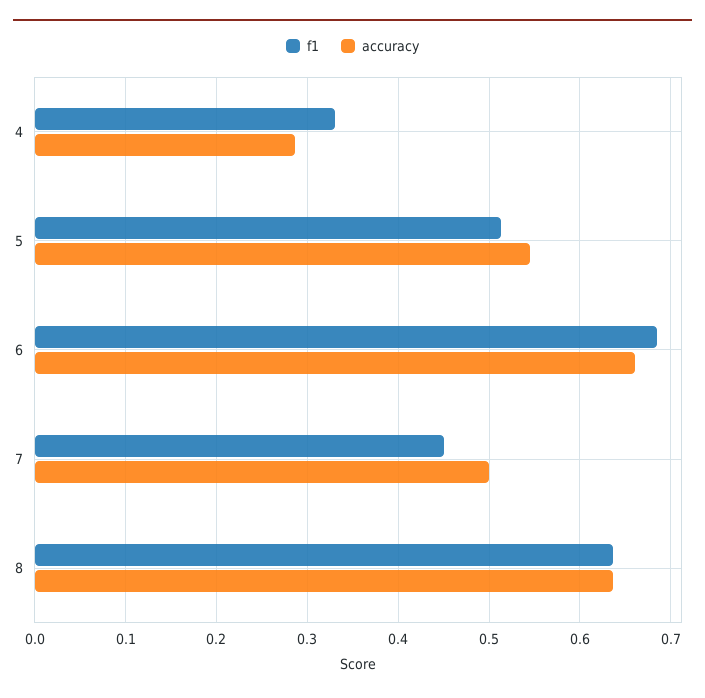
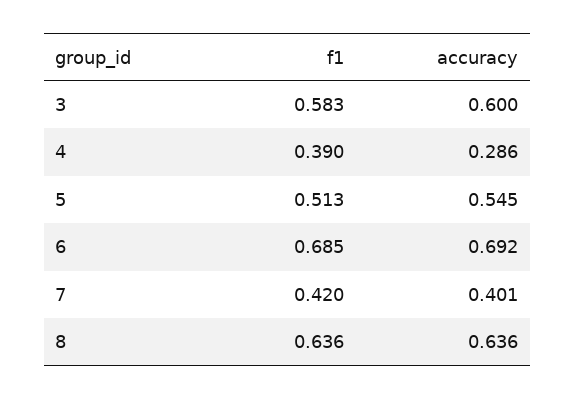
  {
    "f1": {
-     "4": 0.33,
+     "4": 0.39,
      "5": 0.513,
      "6": 0.685,
-     "7": 0.45,
+     "7": 0.42,
-     "8": 0.636
+     "8": 0.636,
+     "3": 0.583
    },
    "accuracy": {
      "4": 0.286,
      "5": 0.545,
-     "6": 0.66,
+     "6": 0.692,
-     "7": 0.5,
+     "7": 0.401,
-     "8": 0.636
+     "8": 0.636,
+     "3": 0.6
    }
  }

